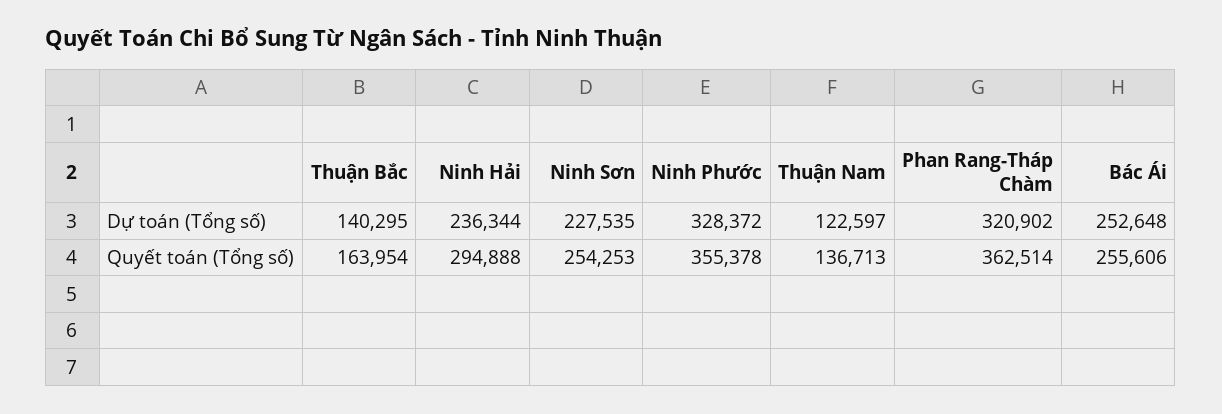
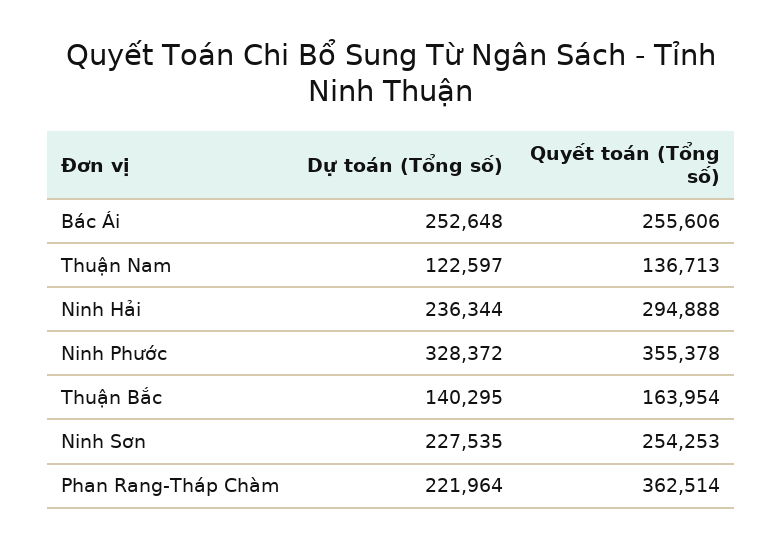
  {
    "Thuận Bắc": {
      "Dự toán (Tổng số)": 140295,
      "Quyết toán (Tổng số)": 163954
    },
    "Ninh Hải": {
      "Dự toán (Tổng số)": 236344,
      "Quyết toán (Tổng số)": 294888
    },
    "Ninh Sơn": {
      "Dự toán (Tổng số)": 227535,
      "Quyết toán (Tổng số)": 254253
    },
    "Ninh Phước": {
      "Dự toán (Tổng số)": 328372,
      "Quyết toán (Tổng số)": 355378
    },
    "Thuận Nam": {
      "Dự toán (Tổng số)": 122597,
      "Quyết toán (Tổng số)": 136713
    },
    "Phan Rang-Tháp Chàm": {
-     "Dự toán (Tổng số)": 320902,
+     "Dự toán (Tổng số)": 221964,
      "Quyết toán (Tổng số)": 362514
    },
    "Bác Ái": {
      "Dự toán (Tổng số)": 252648,
      "Quyết toán (Tổng số)": 255606
    }
  }

